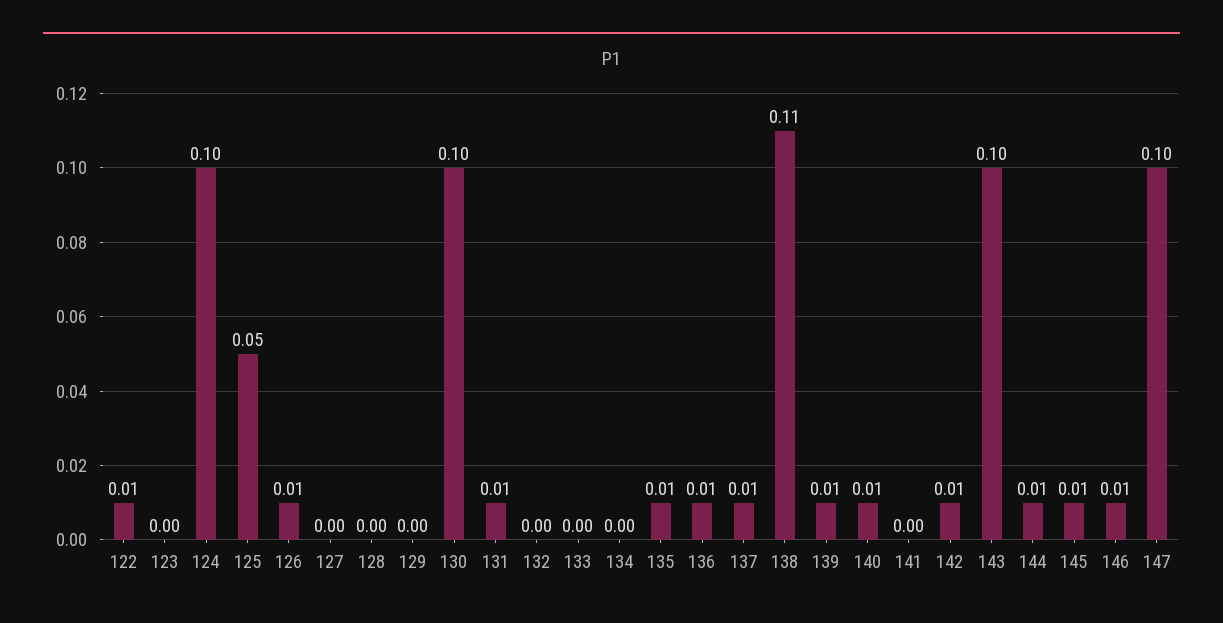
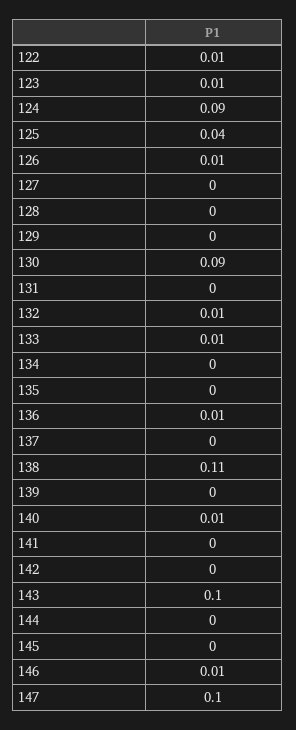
  {
    "122": 0.01,
-   "123": 0,
+   "123": 0.01,
-   "124": 0.1,
+   "124": 0.09,
-   "125": 0.05,
+   "125": 0.04,
    "126": 0.01,
    "127": 0,
    "128": 0,
    "129": 0,
-   "130": 0.1,
+   "130": 0.09,
-   "131": 0.01,
+   "131": 0,
-   "132": 0,
+   "132": 0.01,
-   "133": 0,
+   "133": 0.01,
    "134": 0,
-   "135": 0.01,
+   "135": 0,
    "136": 0.01,
-   "137": 0.01,
+   "137": 0,
    "138": 0.11,
-   "139": 0.01,
+   "139": 0,
    "140": 0.01,
    "141": 0,
-   "142": 0.01,
+   "142": 0,
    "143": 0.1,
-   "144": 0.01,
+   "144": 0,
-   "145": 0.01,
+   "145": 0,
    "146": 0.01,
    "147": 0.1
  }

